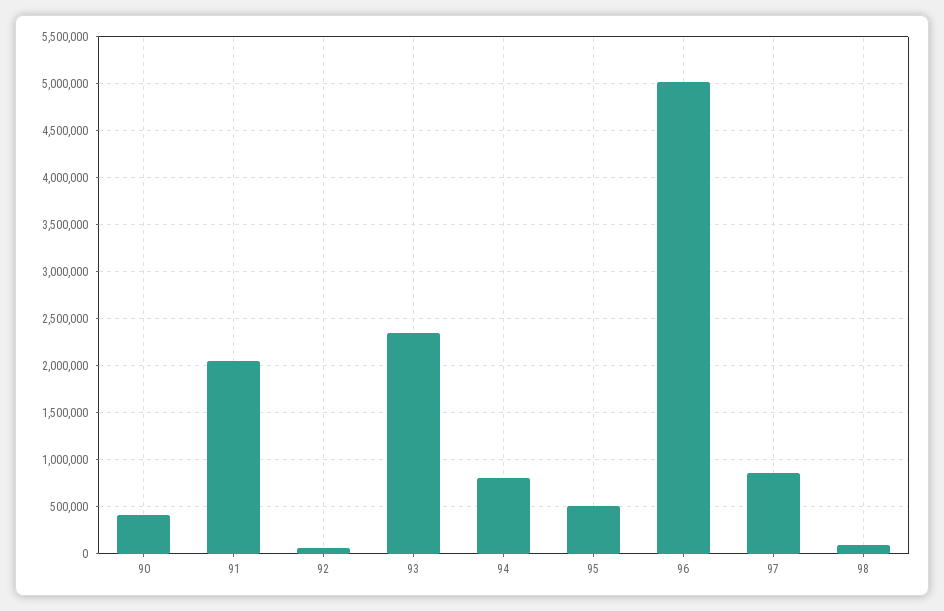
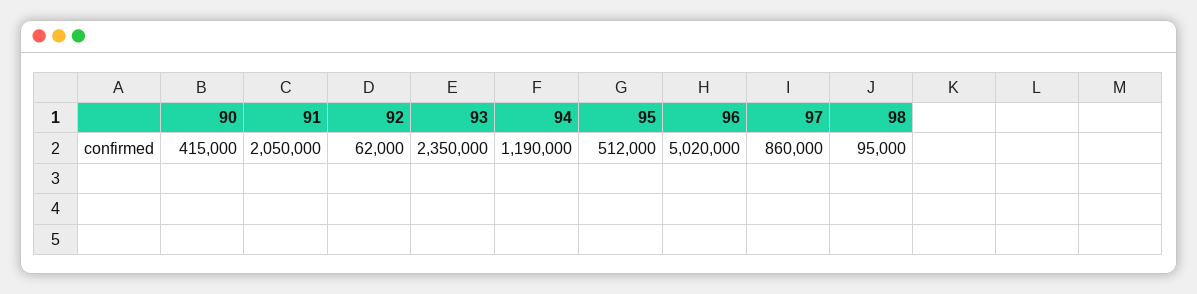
  {
    "90": 415000,
    "91": 2050000,
    "92": 62000,
    "93": 2350000,
-   "94": 800000,
+   "94": 1190000,
    "95": 512000,
    "96": 5020000,
    "97": 860000,
    "98": 95000
  }

